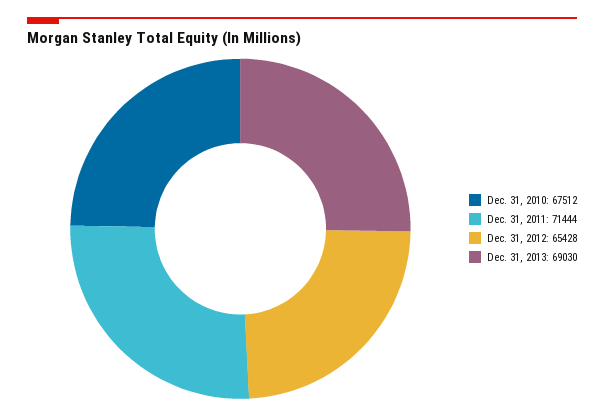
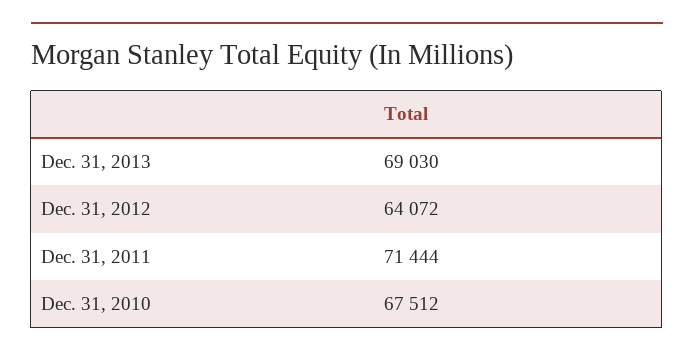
  {
    "Dec. 31, 2010": 67512,
    "Dec. 31, 2011": 71444,
-   "Dec. 31, 2012": 65428,
+   "Dec. 31, 2012": 64072,
    "Dec. 31, 2013": 69030
  }

